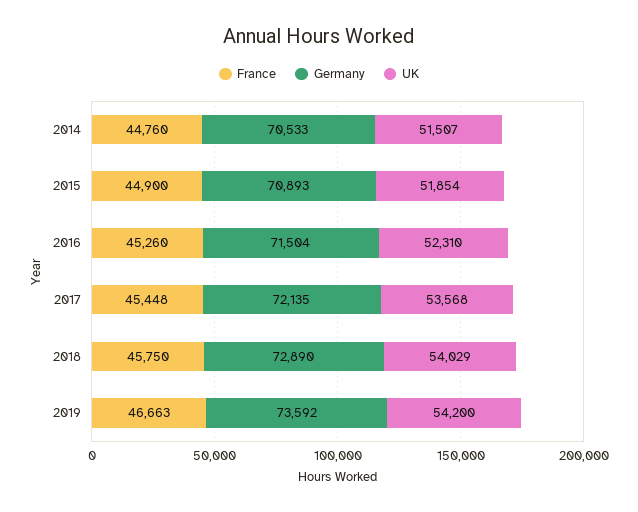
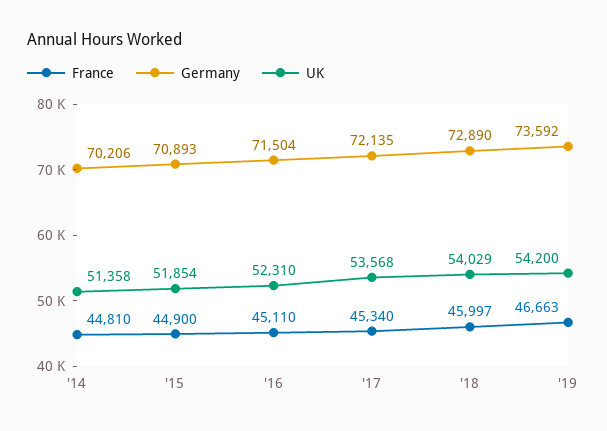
  {
    "France": {
-     "2014": 44760,
+     "2014": 44810,
      "2015": 44900,
-     "2016": 45260,
+     "2016": 45110,
-     "2017": 45448,
+     "2017": 45340,
-     "2018": 45750,
+     "2018": 45997,
      "2019": 46663
    },
    "Germany": {
-     "2014": 70533,
+     "2014": 70206,
      "2015": 70893,
      "2016": 71504,
      "2017": 72135,
      "2018": 72890,
      "2019": 73592
    },
    "UK": {
-     "2014": 51507,
+     "2014": 51358,
      "2015": 51854,
      "2016": 52310,
      "2017": 53568,
      "2018": 54029,
      "2019": 54200
    }
  }

